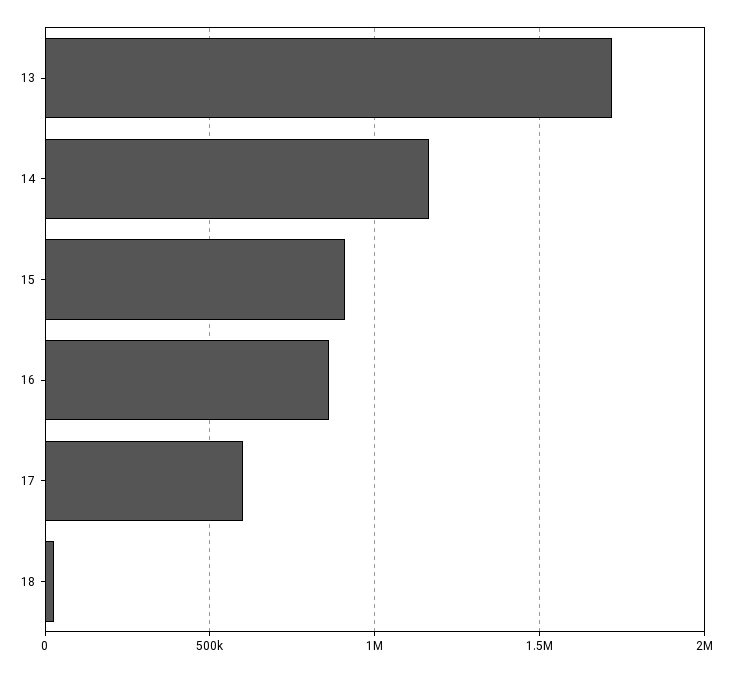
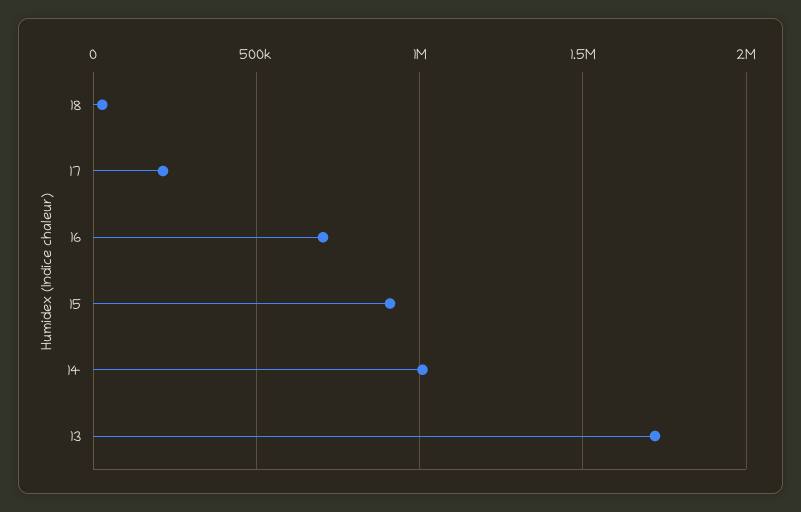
  {
    "13": 1700000,
-   "14": 1150000,
+   "14": 1000000,
    "15": 900000,
-   "16": 850000,
+   "16": 700000,
-   "17": 600000,
+   "17": 200000,
    "18": 50000
  }

